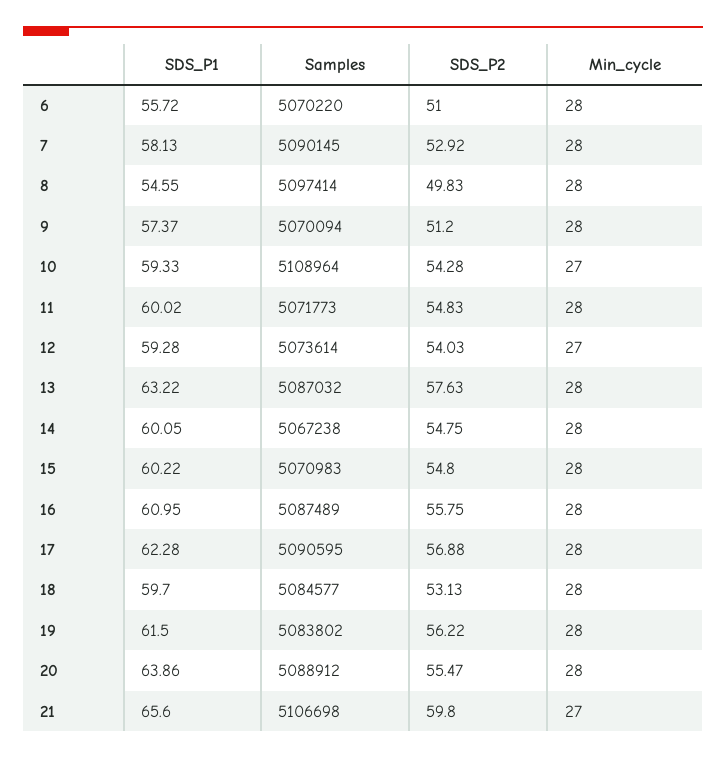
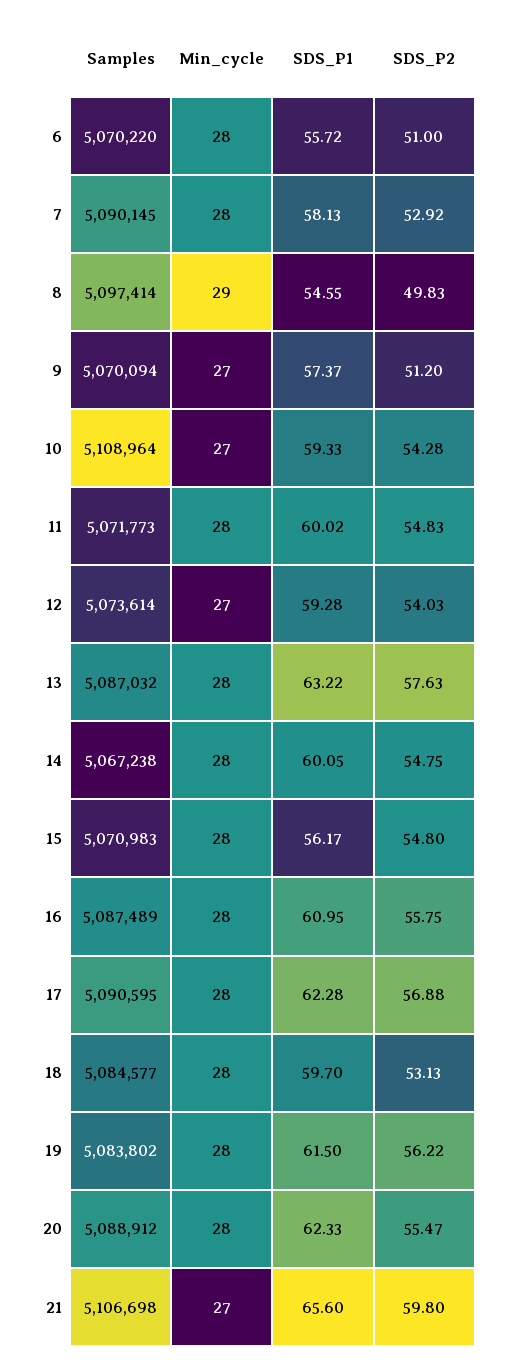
  {
    "SDS_P1": {
      "6": 55.72,
      "7": 58.13,
      "8": 54.55,
      "9": 57.37,
      "10": 59.33,
      "11": 60.02,
      "12": 59.28,
      "13": 63.22,
      "14": 60.05,
-     "15": 60.22,
+     "15": 56.17,
      "16": 60.95,
      "17": 62.28,
      "18": 59.7,
      "19": 61.5,
-     "20": 63.86,
+     "20": 62.33,
      "21": 65.6
    },
    "Samples": {
      "6": 5070220,
      "7": 5090145,
      "8": 5097414,
      "9": 5070094,
      "10": 5108964,
      "11": 5071773,
      "12": 5073614,
      "13": 5087032,
      "14": 5067238,
      "15": 5070983,
      "16": 5087489,
      "17": 5090595,
      "18": 5084577,
      "19": 5083802,
      "20": 5088912,
      "21": 5106698
    },
    "SDS_P2": {
      "6": 51,
      "7": 52.92,
      "8": 49.83,
      "9": 51.2,
      "10": 54.28,
      "11": 54.83,
      "12": 54.03,
      "13": 57.63,
      "14": 54.75,
      "15": 54.8,
      "16": 55.75,
      "17": 56.88,
      "18": 53.13,
      "19": 56.22,
      "20": 55.47,
      "21": 59.8
    },
    "Min_cycle": {
      "6": 28,
      "7": 28,
-     "8": 28,
+     "8": 29,
-     "9": 28,
+     "9": 27,
      "10": 27,
      "11": 28,
      "12": 27,
      "13": 28,
      "14": 28,
      "15": 28,
      "16": 28,
      "17": 28,
      "18": 28,
      "19": 28,
      "20": 28,
      "21": 27
    }
  }

